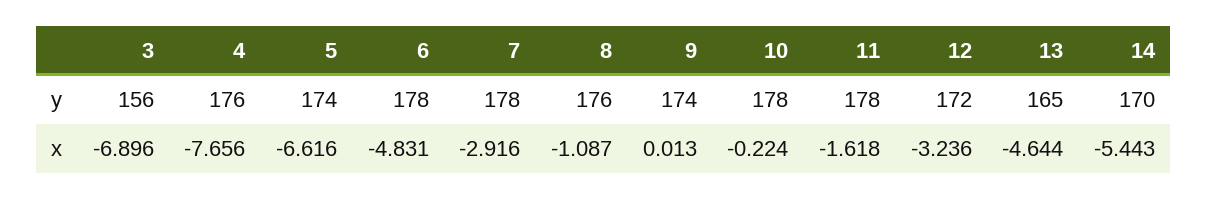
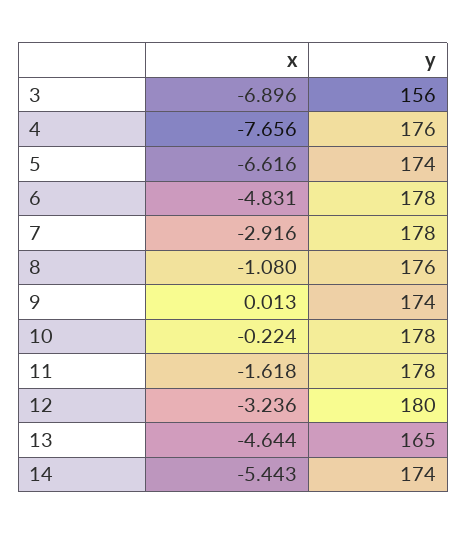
  {
    "3": {
      "y": 156,
      "x": -6.896
    },
    "4": {
      "y": 176,
      "x": -7.656
    },
    "5": {
      "y": 174,
      "x": -6.616
    },
    "6": {
      "y": 178,
      "x": -4.831
    },
    "7": {
      "y": 178,
      "x": -2.916
    },
    "8": {
      "y": 176,
-     "x": -1.087
+     "x": -1.08
    },
    "9": {
      "y": 174,
      "x": 0.013
    },
    "10": {
      "y": 178,
      "x": -0.224
    },
    "11": {
      "y": 178,
      "x": -1.618
    },
    "12": {
-     "y": 172,
+     "y": 180,
      "x": -3.236
    },
    "13": {
      "y": 165,
      "x": -4.644
    },
    "14": {
-     "y": 170,
+     "y": 174,
      "x": -5.443
    }
  }

